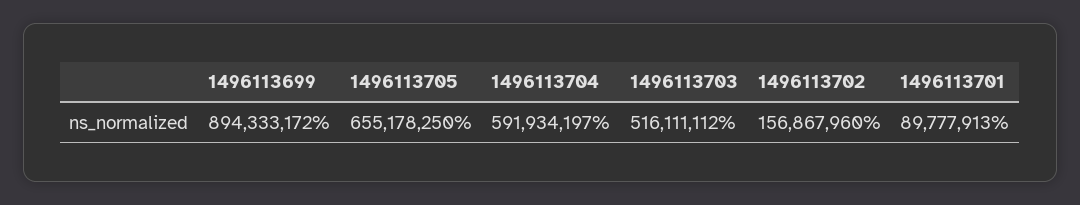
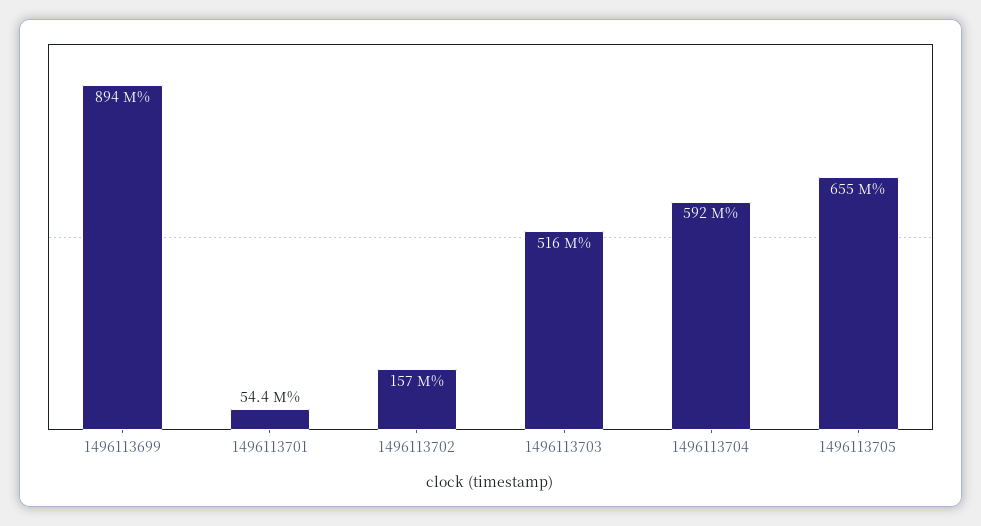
  {
    "1496113699": 894333172,
    "1496113705": 655178250,
    "1496113704": 591934197,
    "1496113703": 516111112,
    "1496113702": 156867960,
-   "1496113701": 89777913
+   "1496113701": 54400000
  }

